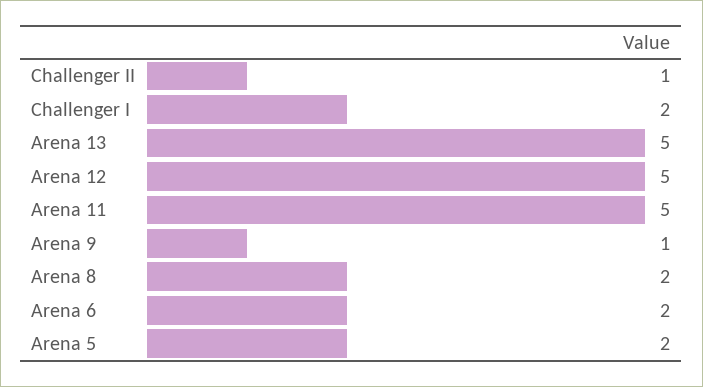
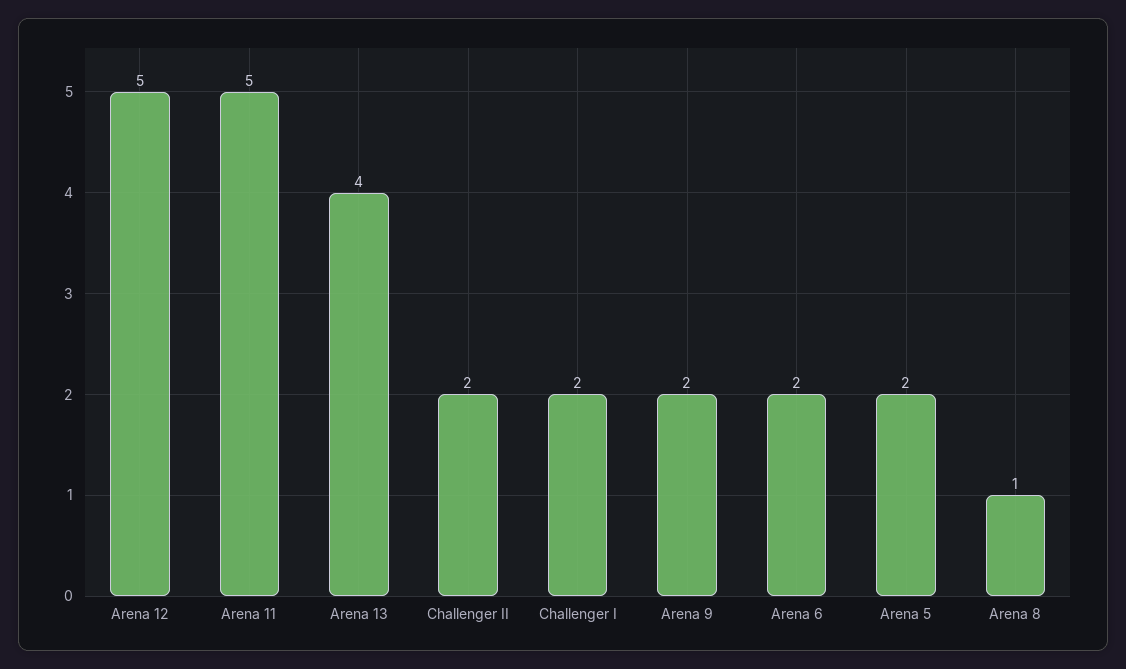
  {
-   "Challenger II": 1,
+   "Challenger II": 2,
    "Challenger I": 2,
-   "Arena 13": 5,
+   "Arena 13": 4,
    "Arena 12": 5,
    "Arena 11": 5,
-   "Arena 9": 1,
+   "Arena 9": 2,
-   "Arena 8": 2,
+   "Arena 8": 1,
    "Arena 6": 2,
    "Arena 5": 2
  }

